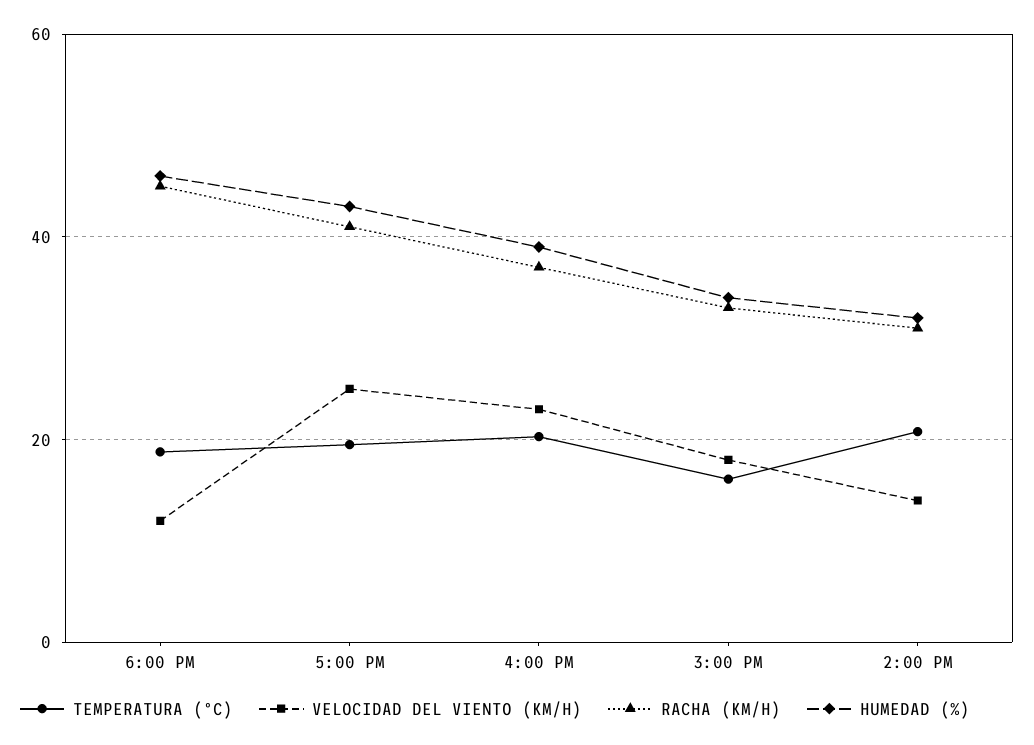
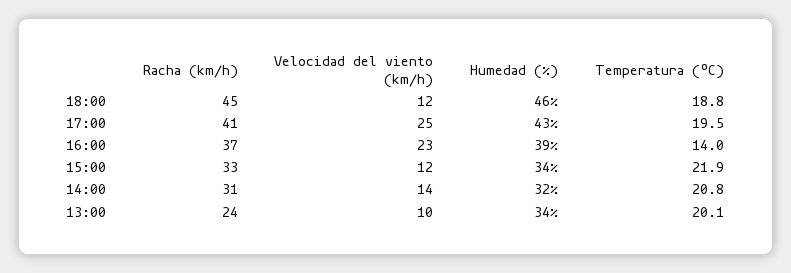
  {
    "TEMPERATURA (ºC)": {
      "6:00 PM": 18.8,
      "5:00 PM": 19.5,
-     "4:00 PM": 20,
+     "4:00 PM": 14,
-     "3:00 PM": 16,
+     "3:00 PM": 21.9,
-     "2:00 PM": 20.8
+     "2:00 PM": 20.8,
+     "13:00": 20.1
    },
    "VELOCIDAD DEL VIENTO (KM/H)": {
      "6:00 PM": 12,
      "5:00 PM": 25,
      "4:00 PM": 23,
-     "3:00 PM": 18,
+     "3:00 PM": 12,
-     "2:00 PM": 14
+     "2:00 PM": 14,
+     "13:00": 10
    },
    "RACHA (KM/H)": {
      "6:00 PM": 45,
      "5:00 PM": 41,
      "4:00 PM": 37,
      "3:00 PM": 33,
-     "2:00 PM": 31
+     "2:00 PM": 31,
+     "13:00": 24
    },
    "HUMEDAD (%)": {
      "6:00 PM": 46,
      "5:00 PM": 43,
      "4:00 PM": 39,
      "3:00 PM": 34,
-     "2:00 PM": 32
+     "2:00 PM": 32,
+     "13:00": 34
    }
  }

